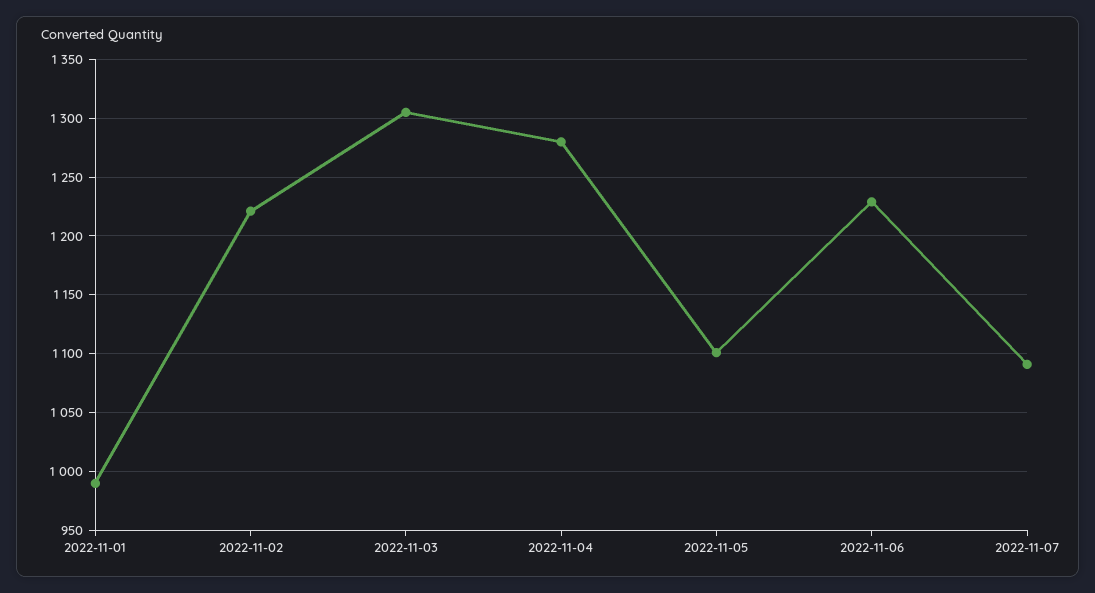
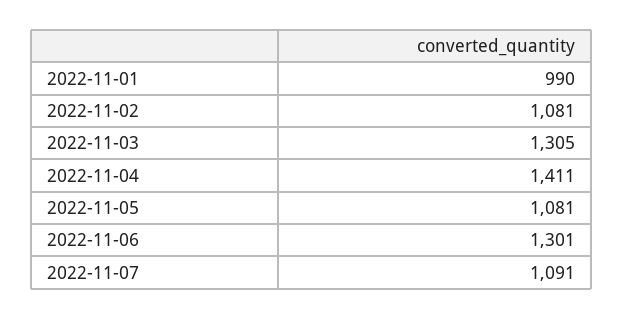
  {
    "2022-11-01": 990,
-   "2022-11-02": 1220,
+   "2022-11-02": 1081,
    "2022-11-03": 1305,
-   "2022-11-04": 1280,
+   "2022-11-04": 1411,
-   "2022-11-05": 1100,
+   "2022-11-05": 1081,
-   "2022-11-06": 1230,
+   "2022-11-06": 1301,
    "2022-11-07": 1091
  }

